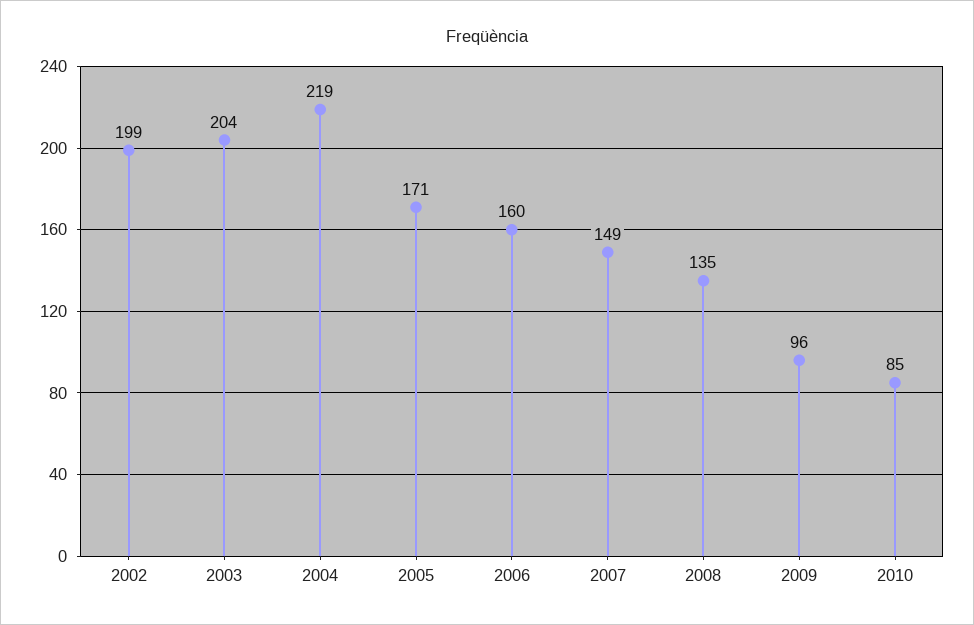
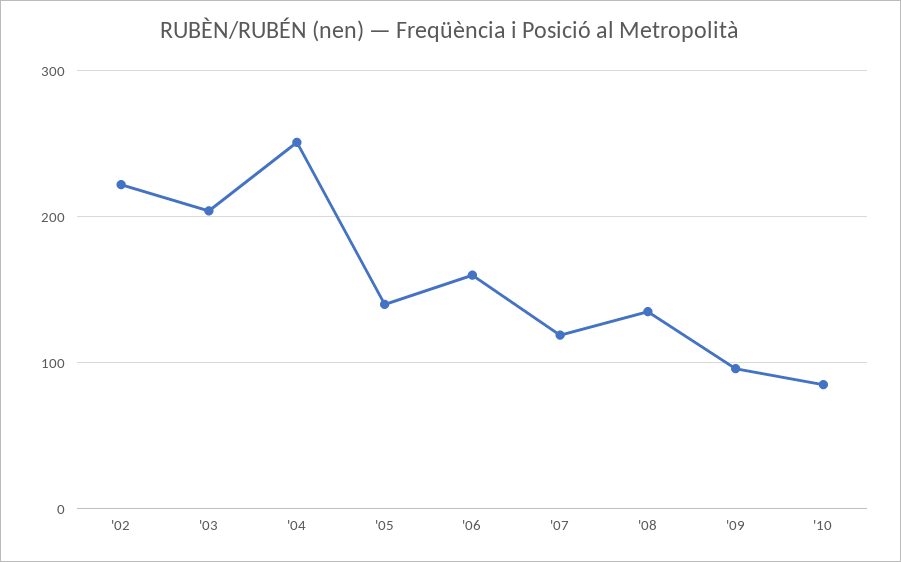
  {
-   "2002": 199,
+   "2002": 220,
    "2003": 204,
-   "2004": 219,
+   "2004": 250,
-   "2005": 171,
+   "2005": 140,
    "2006": 160,
-   "2007": 149,
+   "2007": 120,
    "2008": 135,
    "2009": 96,
    "2010": 85
  }

